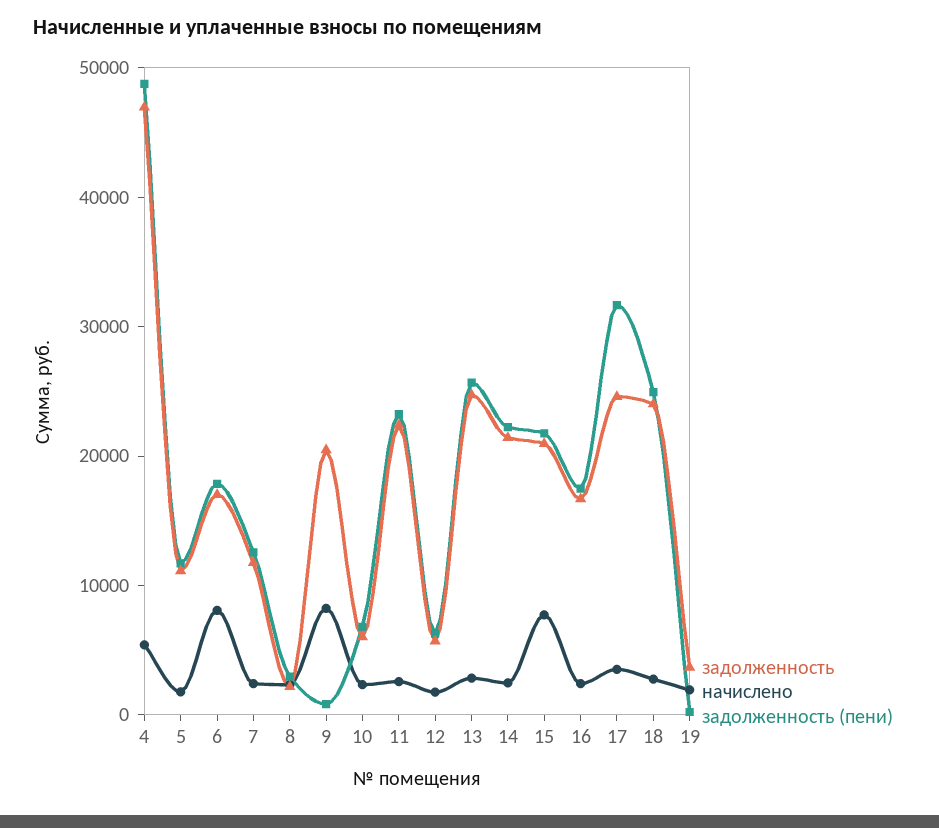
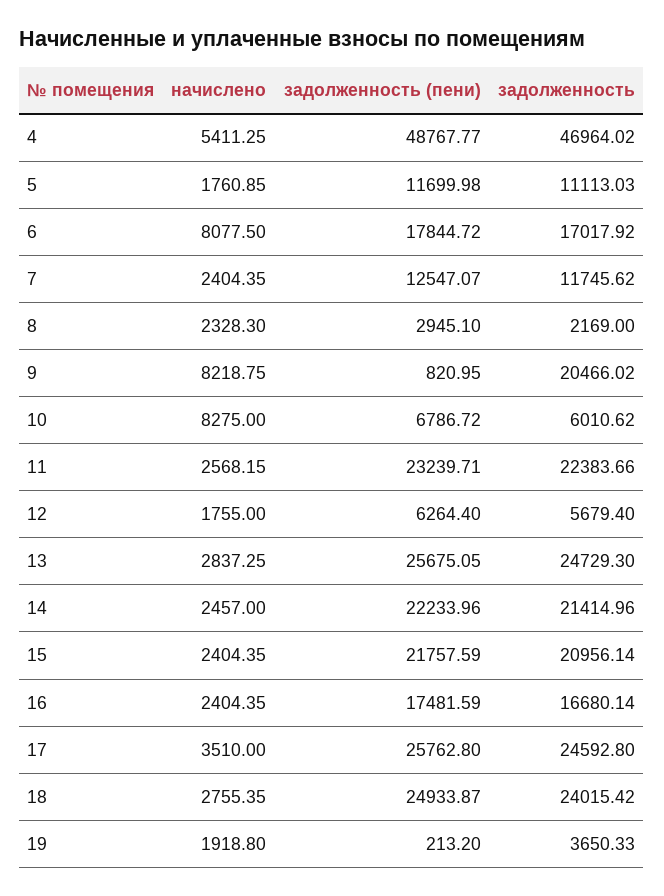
  {
    "задолженность": {
      "4": 46964.02,
      "5": 11113.03,
      "6": 17017.92,
      "7": 11745.62,
      "8": 2169,
      "9": 20466.02,
      "10": 6010.62,
      "11": 22383.66,
      "12": 5679.4,
      "13": 24729.3,
      "14": 21414.96,
      "15": 20956.14,
      "16": 16680.14,
      "17": 24592.8,
      "18": 24015.42,
      "19": 3650.33
    },
    "начислено": {
      "4": 5411.25,
      "5": 1760.85,
      "6": 8077.5,
      "7": 2404.35,
      "8": 2328.3,
      "9": 8218.75,
-     "10": 2000,
+     "10": 8275,
      "11": 2568.15,
      "12": 1755,
      "13": 2837.25,
      "14": 2457,
-     "15": 8000,
+     "15": 2404.35,
      "16": 2404.35,
      "17": 3510,
      "18": 2755.35,
      "19": 1918.8
    },
    "задолженность (пени)": {
      "4": 48767.77,
      "5": 11699.98,
      "6": 17844.72,
      "7": 12547.07,
      "8": 2945.1,
      "9": 820.95,
      "10": 6786.72,
      "11": 23239.71,
      "12": 6264.4,
      "13": 25675.05,
      "14": 22233.96,
      "15": 21757.59,
      "16": 17481.59,
-     "17": 32000,
+     "17": 25762.8,
      "18": 24933.87,
      "19": 213.2
    }
  }

